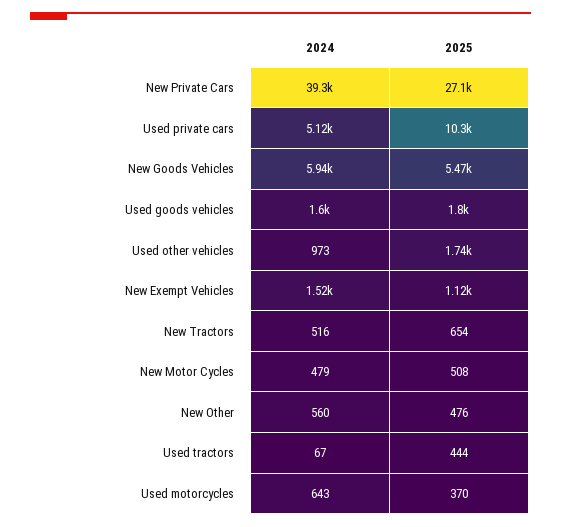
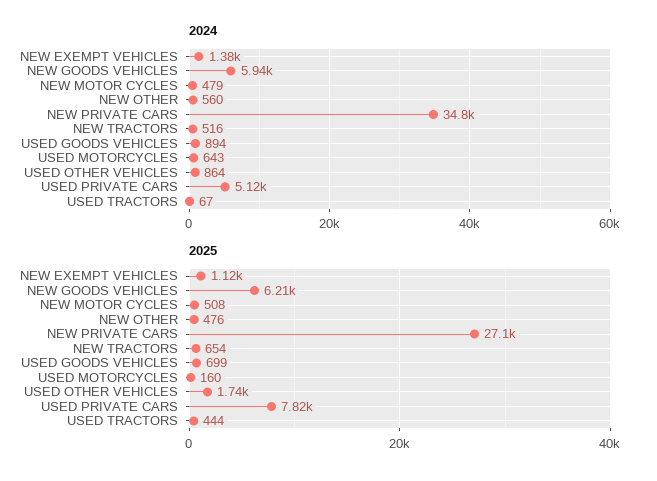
  {
    "2024": {
-     "New Private Cars": 39300,
+     "New Private Cars": 34800,
      "Used private cars": 5120,
      "New Goods Vehicles": 5940,
-     "Used goods vehicles": 1600,
+     "Used goods vehicles": 894,
-     "Used other vehicles": 973,
+     "Used other vehicles": 864,
-     "New Exempt Vehicles": 1520,
+     "New Exempt Vehicles": 1380,
      "New Tractors": 516,
      "New Motor Cycles": 479,
      "New Other": 560,
      "Used tractors": 67,
      "Used motorcycles": 643
    },
    "2025": {
      "New Private Cars": 27100,
-     "Used private cars": 10300,
+     "Used private cars": 7820,
-     "New Goods Vehicles": 5470,
+     "New Goods Vehicles": 6210,
-     "Used goods vehicles": 1800,
+     "Used goods vehicles": 699,
      "Used other vehicles": 1740,
      "New Exempt Vehicles": 1120,
      "New Tractors": 654,
      "New Motor Cycles": 508,
      "New Other": 476,
      "Used tractors": 444,
-     "Used motorcycles": 370
+     "Used motorcycles": 160
    }
  }

